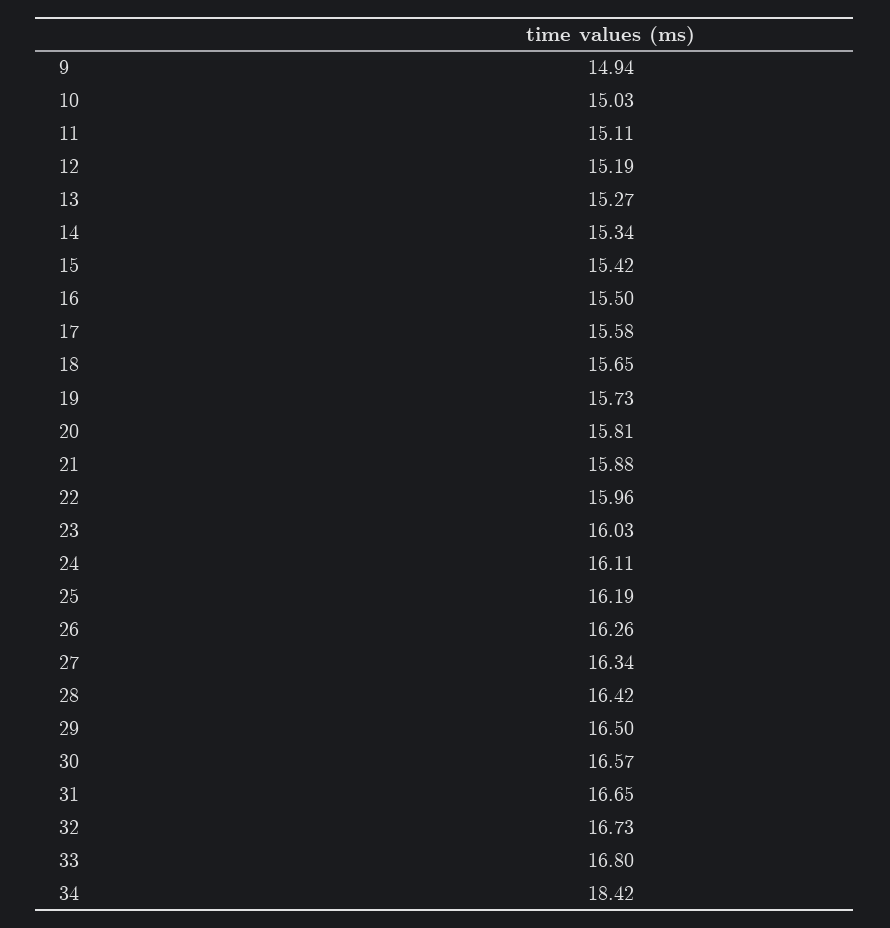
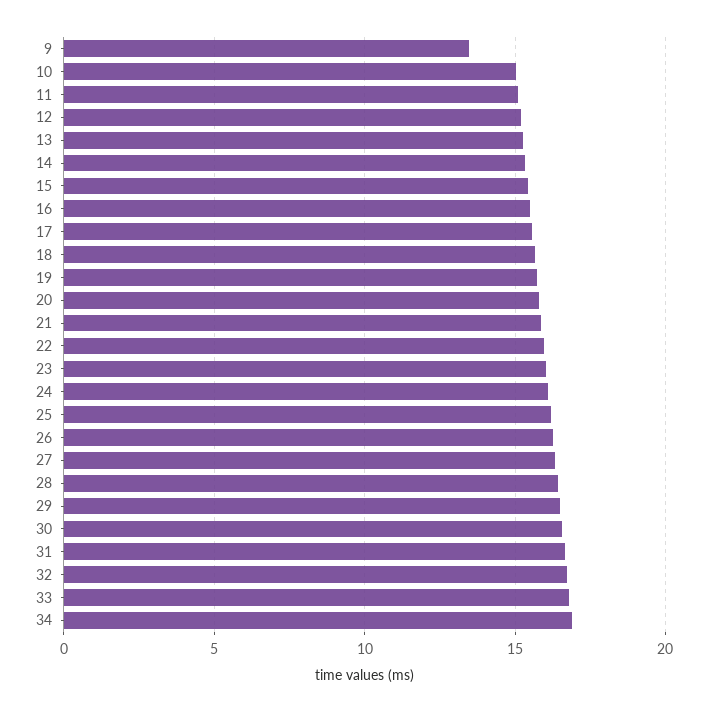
  {
-   "9": 14.94,
+   "9": 13.5,
    "10": 15.03,
    "11": 15.11,
    "12": 15.19,
    "13": 15.27,
    "14": 15.34,
    "15": 15.42,
    "16": 15.5,
    "17": 15.58,
    "18": 15.65,
    "19": 15.73,
    "20": 15.81,
    "21": 15.88,
    "22": 15.96,
    "23": 16.03,
    "24": 16.11,
    "25": 16.19,
    "26": 16.26,
    "27": 16.34,
    "28": 16.42,
    "29": 16.5,
    "30": 16.57,
    "31": 16.65,
    "32": 16.73,
    "33": 16.8,
-   "34": 18.42
+   "34": 17
  }

